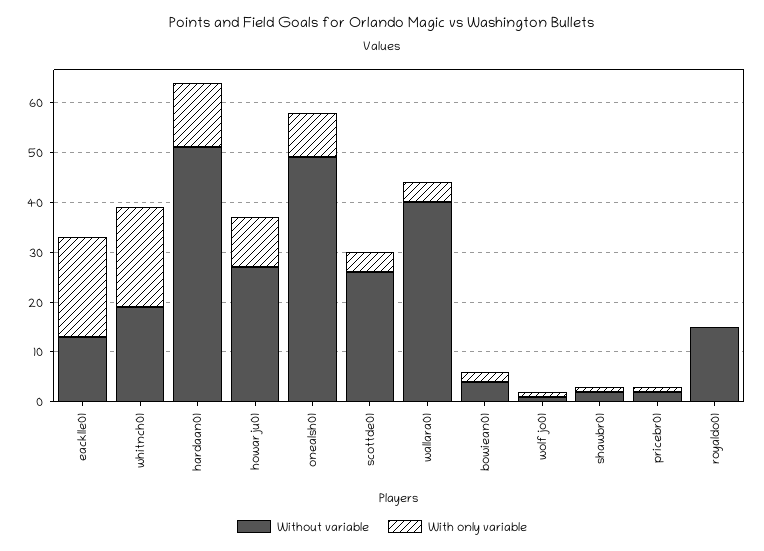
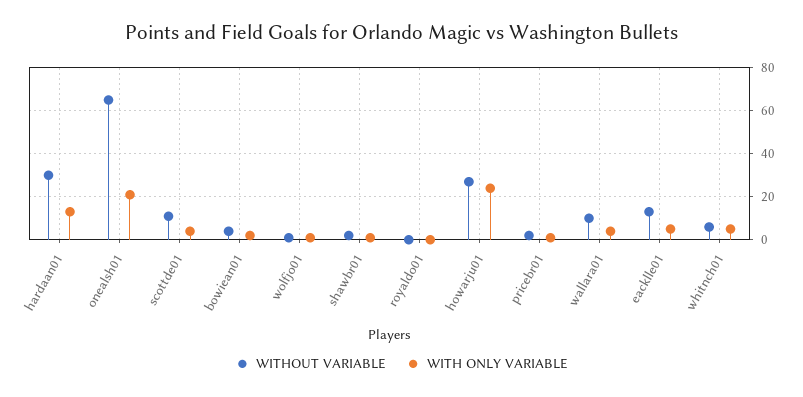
  {
    "Without variable": {
      "eacklle01": 15,
-     "whitnch01": 20,
+     "whitnch01": 5,
-     "hardaan01": 50,
+     "hardaan01": 30,
      "howarju01": 25,
-     "onealsh01": 50,
+     "onealsh01": 65,
-     "scottde01": 25,
+     "scottde01": 10,
-     "wallara01": 40,
+     "wallara01": 10,
      "bowiean01": 5,
      "wolfjo01": 0,
      "shawbr01": 0,
      "pricebr01": 0,
-     "royaldo01": 15
+     "royaldo01": 0
    },
    "With only variable": {
-     "eacklle01": 20,
+     "eacklle01": 5,
-     "whitnch01": 20,
+     "whitnch01": 5,
      "hardaan01": 15,
-     "howarju01": 10,
+     "howarju01": 25,
-     "onealsh01": 10,
+     "onealsh01": 20,
      "scottde01": 5,
      "wallara01": 5,
      "bowiean01": 0,
      "wolfjo01": 0,
      "shawbr01": 0,
      "pricebr01": 0,
      "royaldo01": 0
    }
  }

